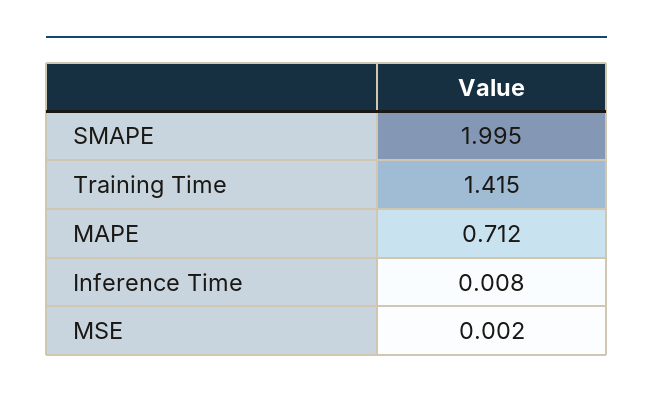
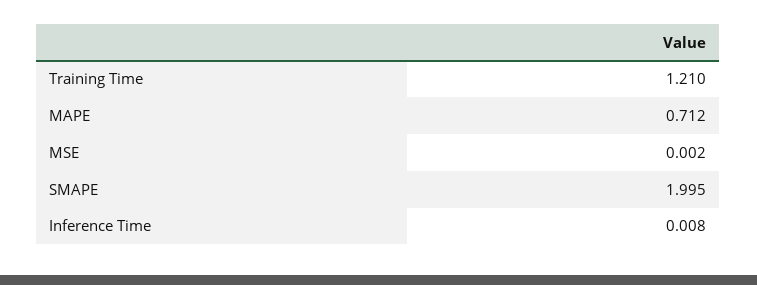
  {
    "SMAPE": 1.995,
-   "Training Time": 1.415,
+   "Training Time": 1.21,
    "MAPE": 0.712,
    "Inference Time": 0.008,
    "MSE": 0.002
  }

